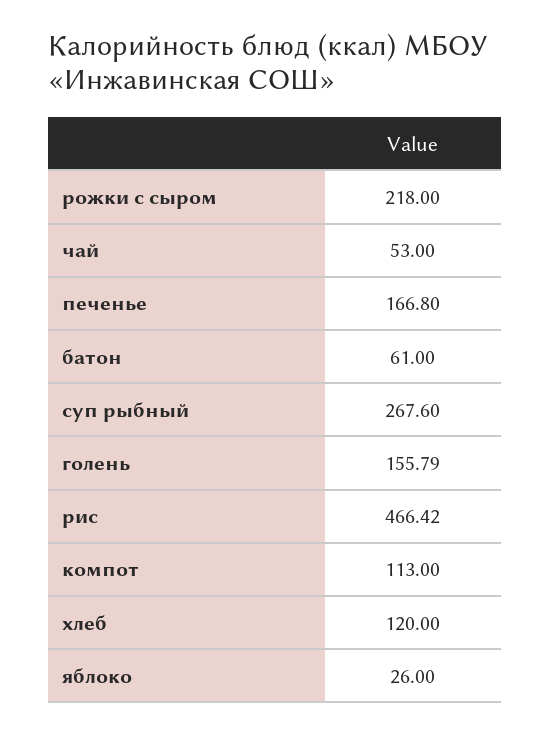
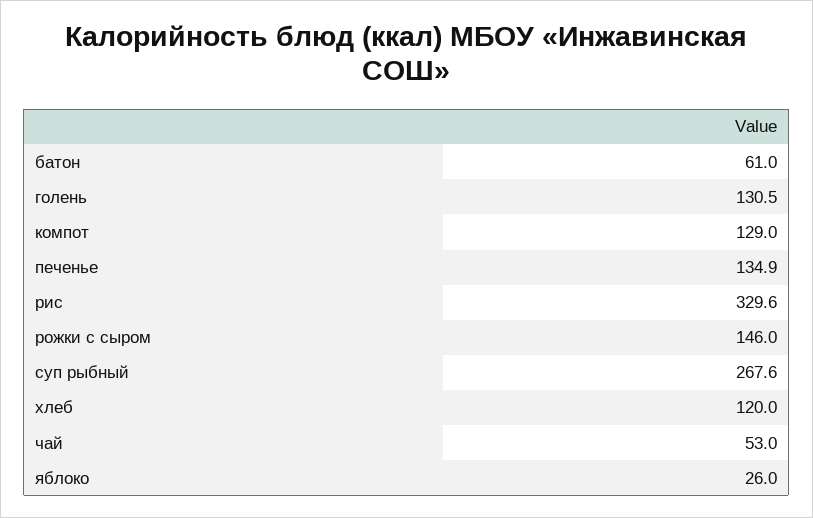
  {
-   "рожки с сыром": 218,
+   "рожки с сыром": 146,
    "чай": 53,
-   "печенье": 166.8,
+   "печенье": 134.9,
    "батон": 61,
    "суп рыбный": 267.6,
-   "голень": 155.79,
+   "голень": 130.5,
-   "рис": 466.42,
+   "рис": 329.6,
-   "компот": 113,
+   "компот": 129,
    "хлеб": 120,
    "яблоко": 26
  }

